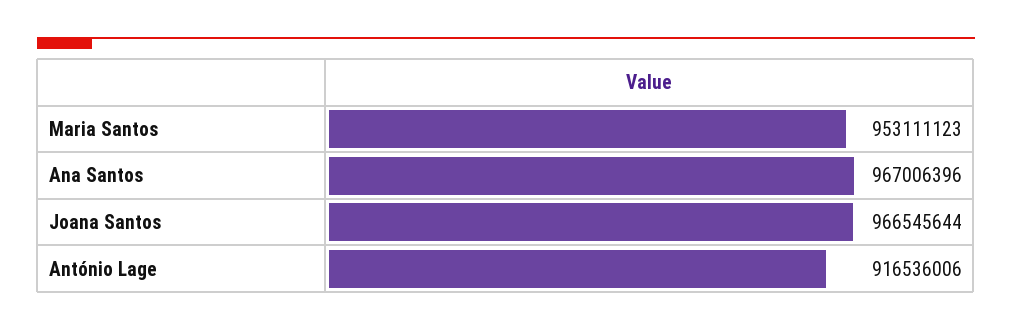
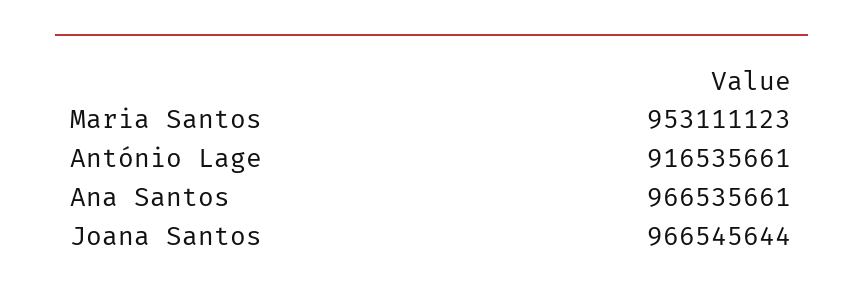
  {
    "Maria Santos": 953111123,
-   "Ana Santos": 967006396,
+   "Ana Santos": 966535661,
    "Joana Santos": 966545644,
-   "António Lage": 916536006
+   "António Lage": 916535661
  }

